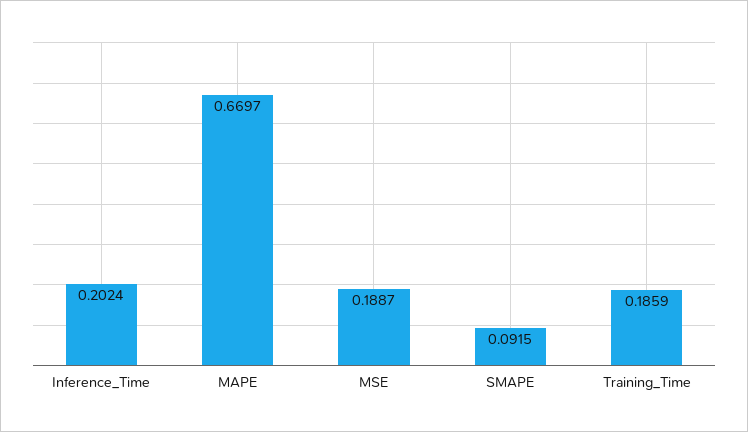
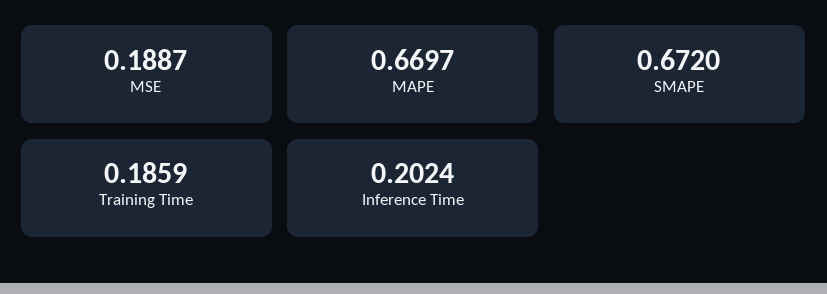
  {
    "Inference_Time": 0.2024,
    "MAPE": 0.6697,
    "MSE": 0.1887,
-   "SMAPE": 0.0915,
+   "SMAPE": 0.672,
    "Training_Time": 0.1859
  }

